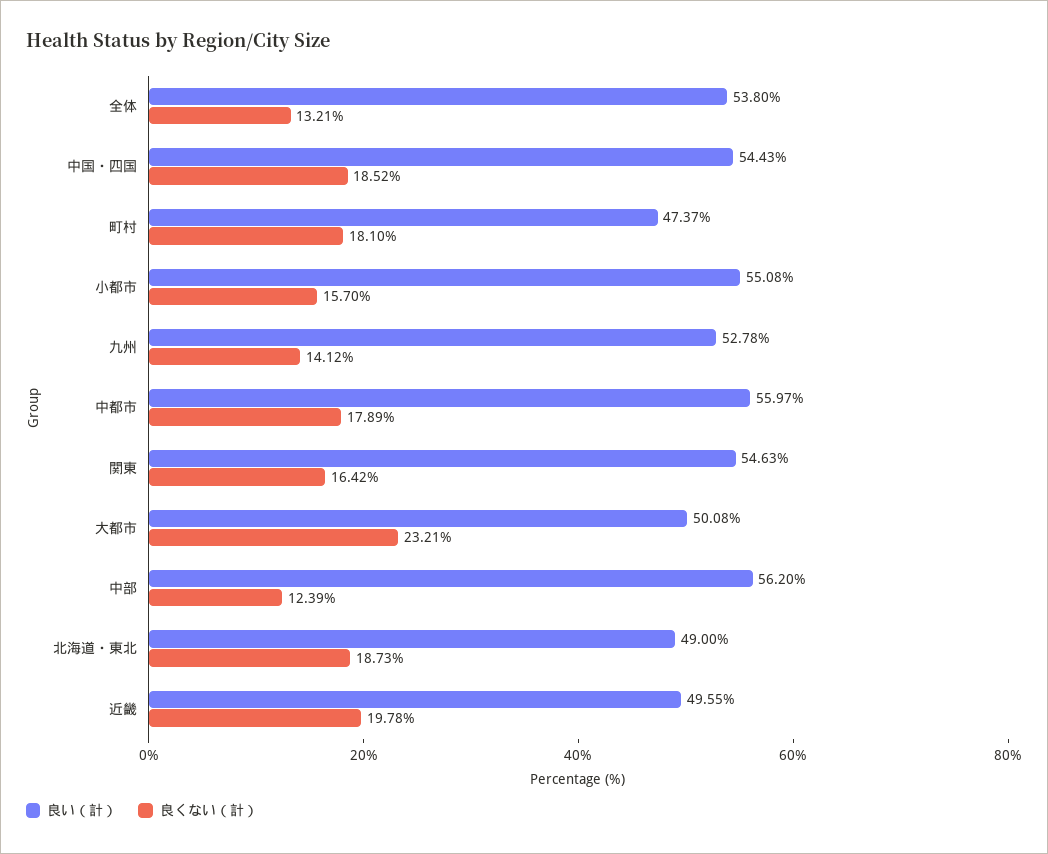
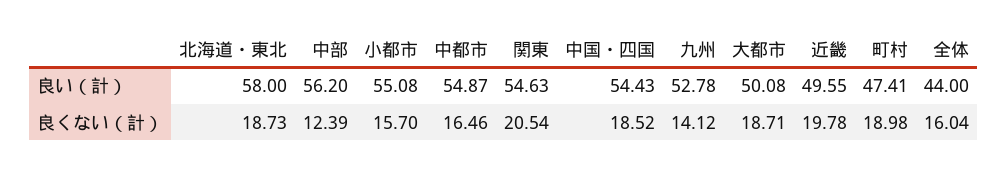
  {
    "良い（計）": {
-     "全体": 53.8,
+     "全体": 44,
      "中国・四国": 54.43,
-     "町村": 47.37,
+     "町村": 47.41,
      "小都市": 55.08,
      "九州": 52.78,
-     "中都市": 55.97,
+     "中都市": 54.87,
      "関東": 54.63,
      "大都市": 50.08,
      "中部": 56.2,
-     "北海道・東北": 49,
+     "北海道・東北": 58,
      "近畿": 49.55
    },
    "良くない（計）": {
-     "全体": 13.21,
+     "全体": 16.04,
      "中国・四国": 18.52,
-     "町村": 18.1,
+     "町村": 18.98,
      "小都市": 15.7,
      "九州": 14.12,
-     "中都市": 17.89,
+     "中都市": 16.46,
-     "関東": 16.42,
+     "関東": 20.54,
-     "大都市": 23.21,
+     "大都市": 18.71,
      "中部": 12.39,
      "北海道・東北": 18.73,
      "近畿": 19.78
    }
  }

